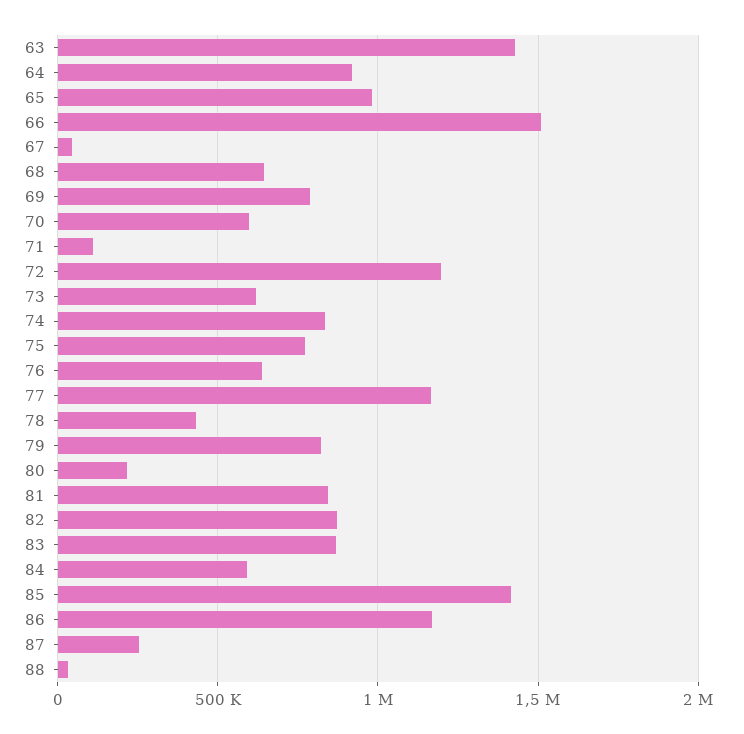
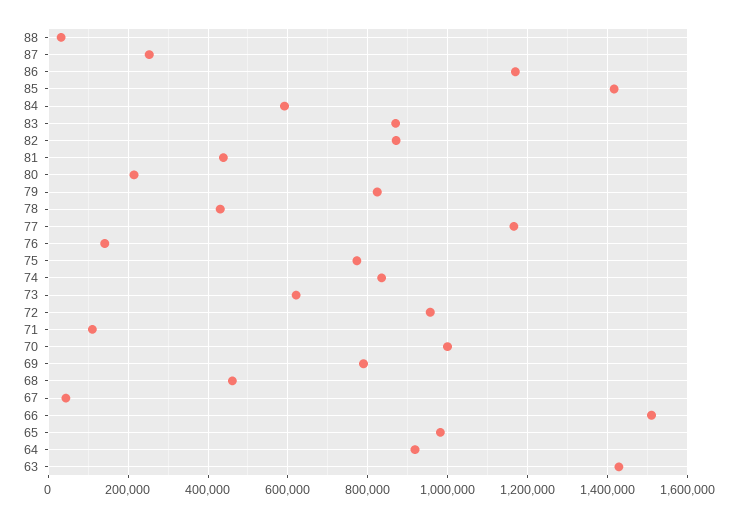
  {
    "63": 1420000,
    "64": 920000,
    "65": 980000,
    "66": 1500000,
    "67": 40000,
-   "68": 650000,
+   "68": 460000,
    "69": 780000,
-   "70": 600000,
+   "70": 1000000,
    "71": 120000,
-   "72": 1200000,
+   "72": 960000,
    "73": 620000,
    "74": 840000,
    "75": 780000,
-   "76": 650000,
+   "76": 140000,
    "77": 1160000,
    "78": 440000,
    "79": 820000,
    "80": 220000,
-   "81": 850000,
+   "81": 440000,
    "82": 880000,
    "83": 860000,
    "84": 600000,
    "85": 1420000,
    "86": 1160000,
    "87": 260000,
    "88": 40000
  }

